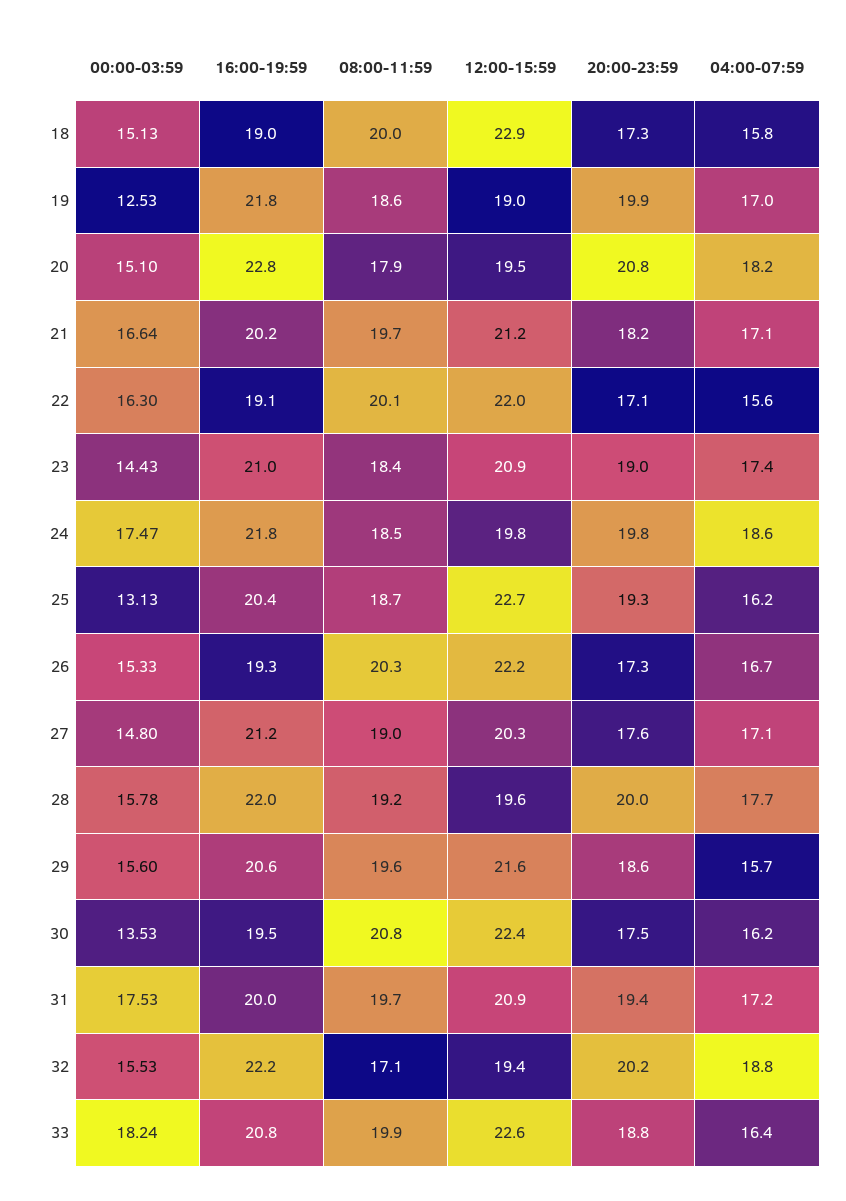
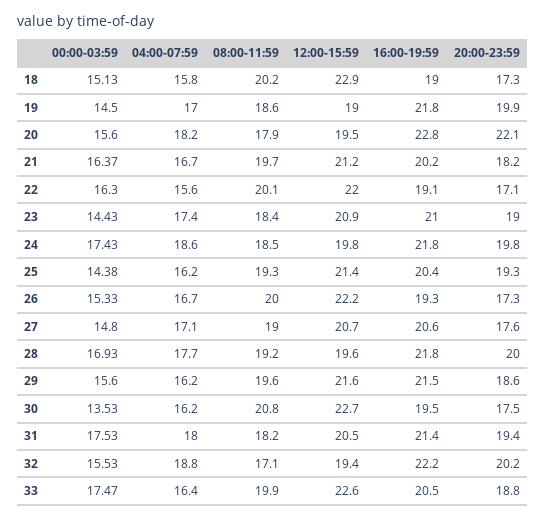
  {
    "00:00-03:59": {
      "18": 15.13,
-     "19": 12.53,
+     "19": 14.5,
-     "20": 15.1,
+     "20": 15.6,
-     "21": 16.64,
+     "21": 16.37,
      "22": 16.3,
      "23": 14.43,
-     "24": 17.47,
+     "24": 17.43,
-     "25": 13.13,
+     "25": 14.38,
      "26": 15.33,
      "27": 14.8,
-     "28": 15.78,
+     "28": 16.93,
      "29": 15.6,
      "30": 13.53,
      "31": 17.53,
      "32": 15.53,
-     "33": 18.24
+     "33": 17.47
    },
    "16:00-19:59": {
      "18": 19,
      "19": 21.8,
      "20": 22.8,
      "21": 20.2,
      "22": 19.1,
      "23": 21,
      "24": 21.8,
      "25": 20.4,
      "26": 19.3,
-     "27": 21.2,
+     "27": 20.6,
-     "28": 22,
+     "28": 21.8,
-     "29": 20.6,
+     "29": 21.5,
      "30": 19.5,
-     "31": 20,
+     "31": 21.4,
      "32": 22.2,
-     "33": 20.8
+     "33": 20.5
    },
    "08:00-11:59": {
-     "18": 20,
+     "18": 20.2,
      "19": 18.6,
      "20": 17.9,
      "21": 19.7,
      "22": 20.1,
      "23": 18.4,
      "24": 18.5,
-     "25": 18.7,
+     "25": 19.3,
-     "26": 20.3,
+     "26": 20,
      "27": 19,
      "28": 19.2,
      "29": 19.6,
      "30": 20.8,
-     "31": 19.7,
+     "31": 18.2,
      "32": 17.1,
      "33": 19.9
    },
    "12:00-15:59": {
      "18": 22.9,
      "19": 19,
      "20": 19.5,
      "21": 21.2,
      "22": 22,
      "23": 20.9,
      "24": 19.8,
-     "25": 22.7,
+     "25": 21.4,
      "26": 22.2,
-     "27": 20.3,
+     "27": 20.7,
      "28": 19.6,
      "29": 21.6,
-     "30": 22.4,
+     "30": 22.7,
-     "31": 20.9,
+     "31": 20.5,
      "32": 19.4,
      "33": 22.6
    },
    "20:00-23:59": {
      "18": 17.3,
      "19": 19.9,
-     "20": 20.8,
+     "20": 22.1,
      "21": 18.2,
      "22": 17.1,
      "23": 19,
      "24": 19.8,
      "25": 19.3,
      "26": 17.3,
      "27": 17.6,
      "28": 20,
      "29": 18.6,
      "30": 17.5,
      "31": 19.4,
      "32": 20.2,
      "33": 18.8
    },
    "04:00-07:59": {
      "18": 15.8,
      "19": 17,
      "20": 18.2,
-     "21": 17.1,
+     "21": 16.7,
      "22": 15.6,
      "23": 17.4,
      "24": 18.6,
      "25": 16.2,
      "26": 16.7,
      "27": 17.1,
      "28": 17.7,
-     "29": 15.7,
+     "29": 16.2,
      "30": 16.2,
-     "31": 17.2,
+     "31": 18,
      "32": 18.8,
      "33": 16.4
    }
  }

